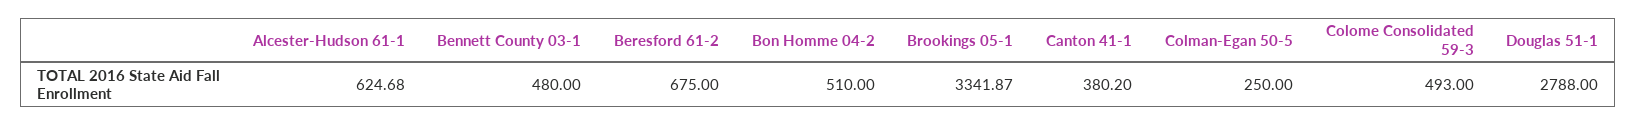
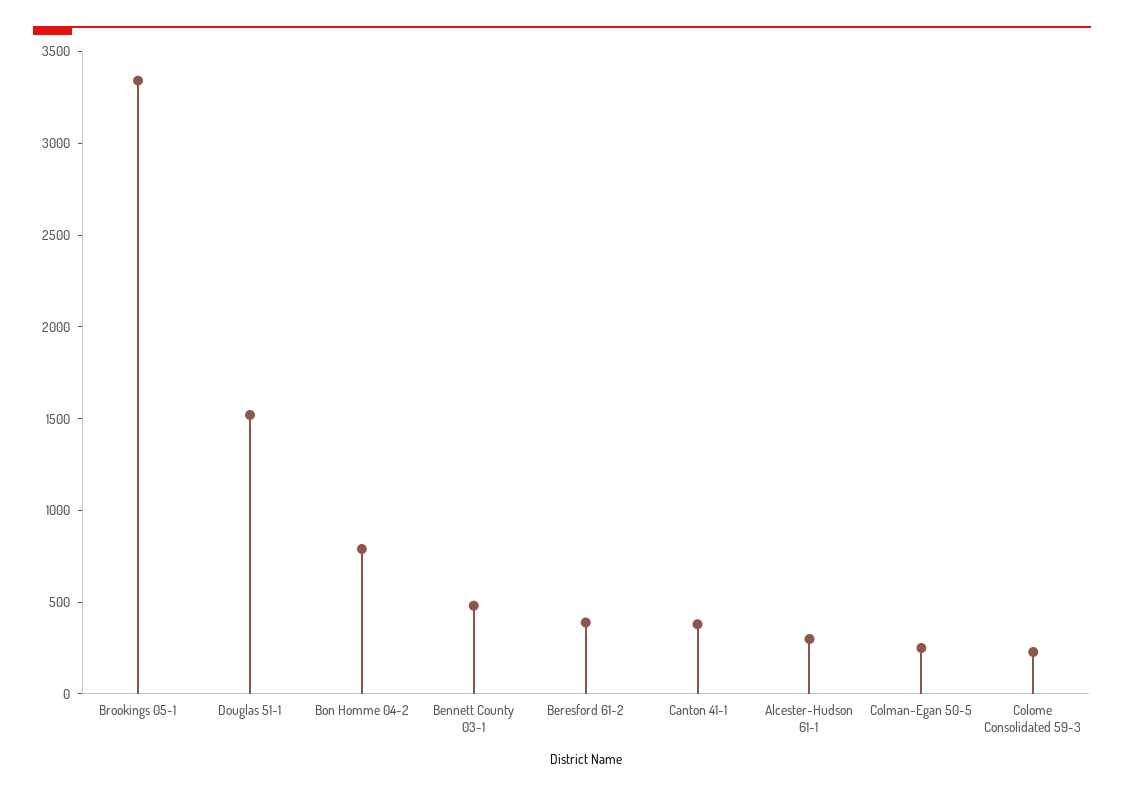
  {
-   "Alcester-Hudson 61-1": 624.68,
+   "Alcester-Hudson 61-1": 300,
    "Bennett County 03-1": 480,
-   "Beresford 61-2": 675,
+   "Beresford 61-2": 400,
-   "Bon Homme 04-2": 510,
+   "Bon Homme 04-2": 800,
    "Brookings 05-1": 3341.87,
    "Canton 41-1": 380.2,
    "Colman-Egan 50-5": 250,
-   "Colome Consolidated 59-3": 493,
+   "Colome Consolidated 59-3": 200,
-   "Douglas 51-1": 2788
+   "Douglas 51-1": 1500
  }

